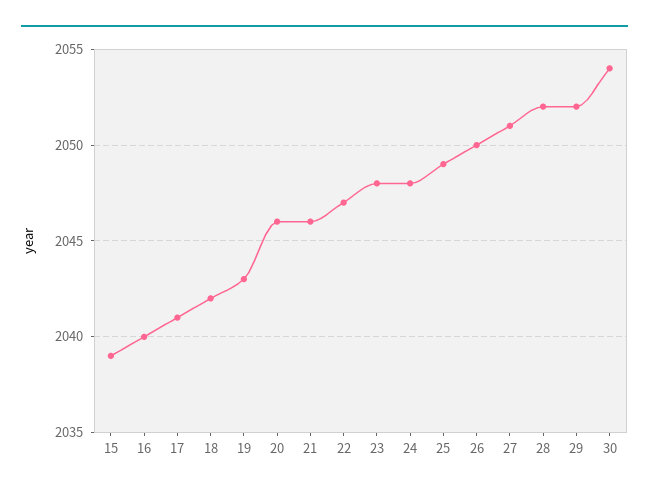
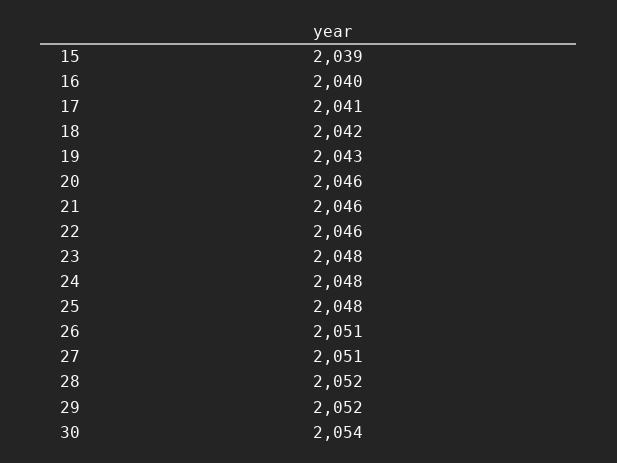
  {
    "15": 2039,
    "16": 2040,
    "17": 2041,
    "18": 2042,
    "19": 2043,
    "20": 2046,
    "21": 2046,
-   "22": 2047,
+   "22": 2046,
    "23": 2048,
    "24": 2048,
-   "25": 2049,
+   "25": 2048,
-   "26": 2050,
+   "26": 2051,
    "27": 2051,
    "28": 2052,
    "29": 2052,
    "30": 2054
  }

